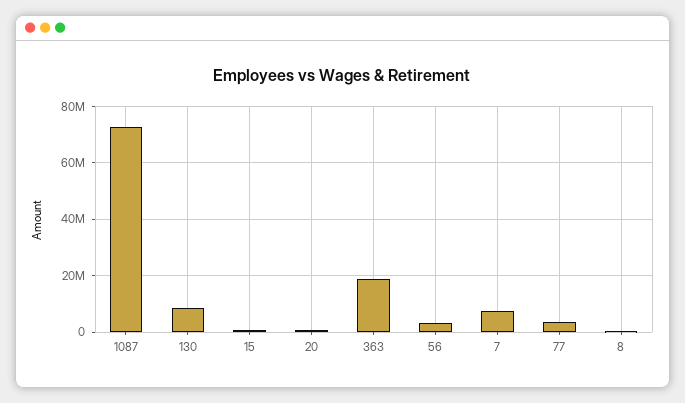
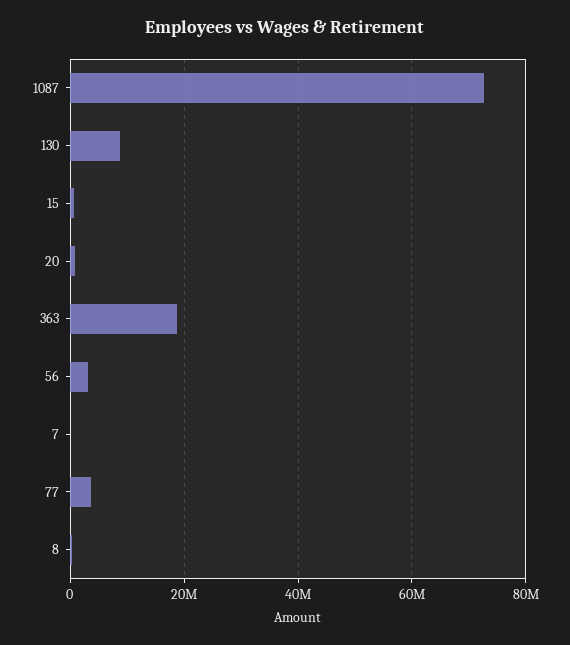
  {
    "1087": 72000000,
    "130": 8000000,
    "15": 0,
    "20": 0,
    "363": 18000000,
    "56": 4000000,
-   "7": 7500000,
+   "7": 0,
    "77": 4000000,
    "8": 0
  }

